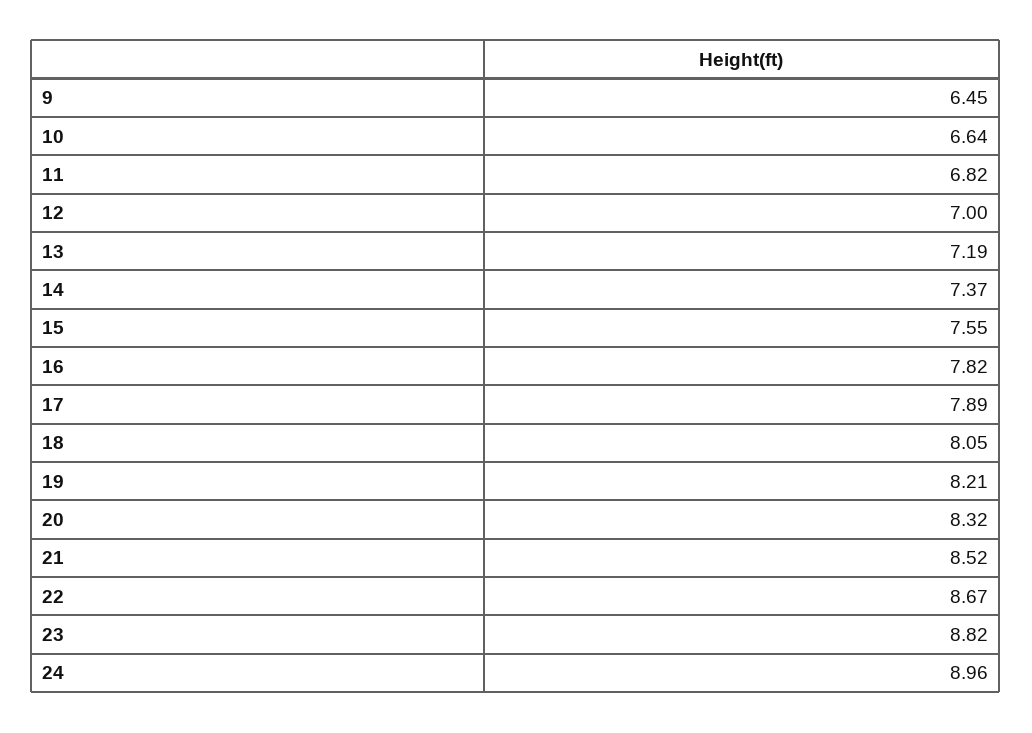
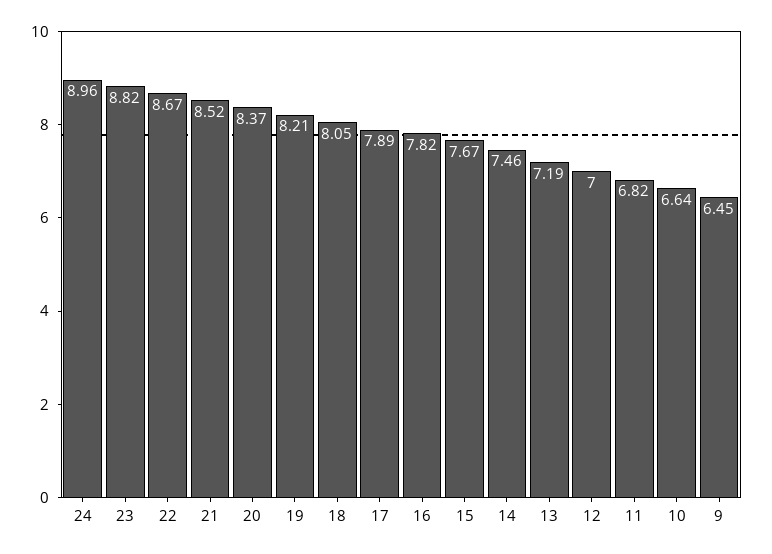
  {
    "9": 6.45,
    "10": 6.64,
    "11": 6.82,
    "12": 7,
    "13": 7.19,
-   "14": 7.37,
+   "14": 7.46,
-   "15": 7.55,
+   "15": 7.67,
    "16": 7.82,
    "17": 7.89,
    "18": 8.05,
    "19": 8.21,
-   "20": 8.32,
+   "20": 8.37,
    "21": 8.52,
    "22": 8.67,
    "23": 8.82,
    "24": 8.96
  }

